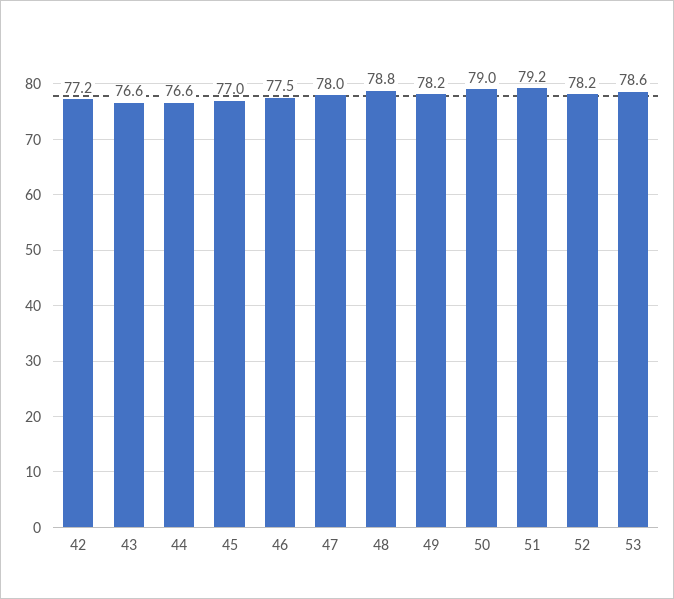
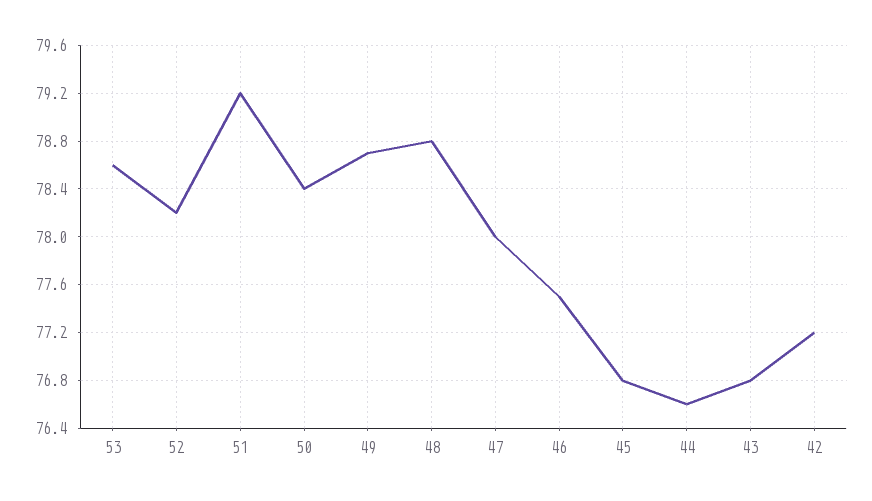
  {
    "42": 77.2,
-   "43": 76.6,
+   "43": 76.8,
    "44": 76.6,
-   "45": 77,
+   "45": 76.8,
    "46": 77.5,
    "47": 78,
    "48": 78.8,
-   "49": 78.2,
+   "49": 78.7,
-   "50": 79,
+   "50": 78.4,
    "51": 79.2,
    "52": 78.2,
    "53": 78.6
  }

